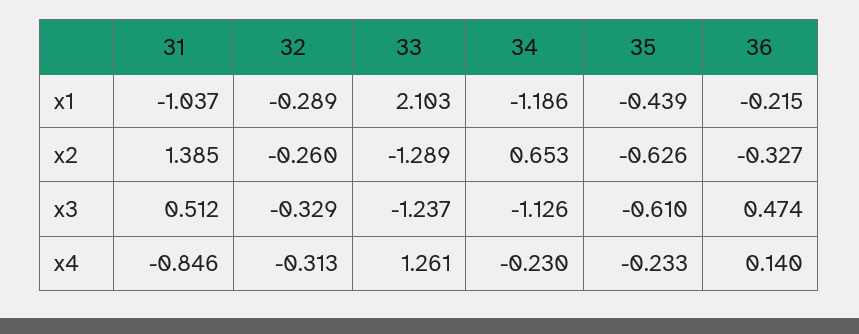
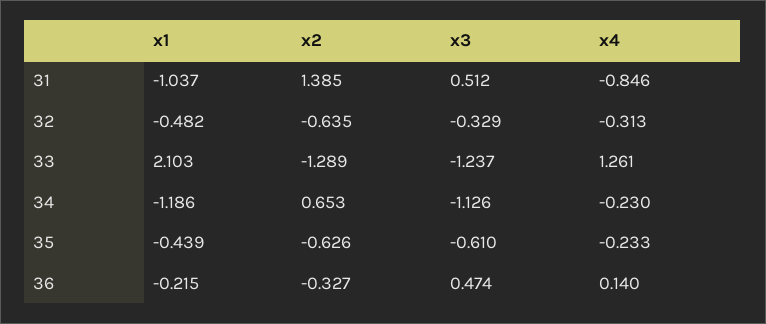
  {
    "31": {
      "x1": -1.037,
      "x2": 1.385,
      "x3": 0.512,
      "x4": -0.846
    },
    "32": {
-     "x1": -0.289,
+     "x1": -0.482,
-     "x2": -0.26,
+     "x2": -0.635,
      "x3": -0.329,
      "x4": -0.313
    },
    "33": {
      "x1": 2.103,
      "x2": -1.289,
      "x3": -1.237,
      "x4": 1.261
    },
    "34": {
      "x1": -1.186,
      "x2": 0.653,
      "x3": -1.126,
      "x4": -0.23
    },
    "35": {
      "x1": -0.439,
      "x2": -0.626,
      "x3": -0.61,
      "x4": -0.233
    },
    "36": {
      "x1": -0.215,
      "x2": -0.327,
      "x3": 0.474,
      "x4": 0.14
    }
  }

